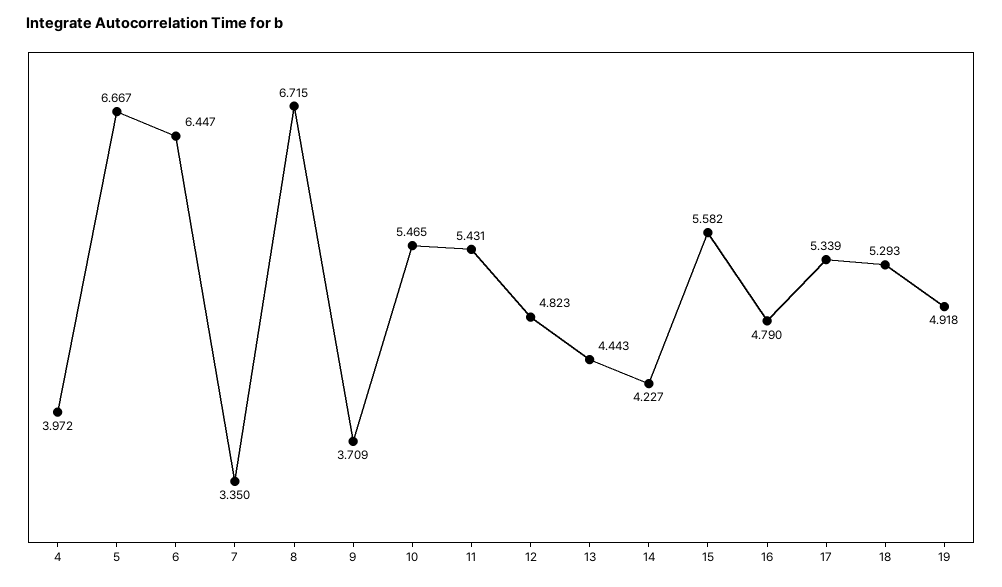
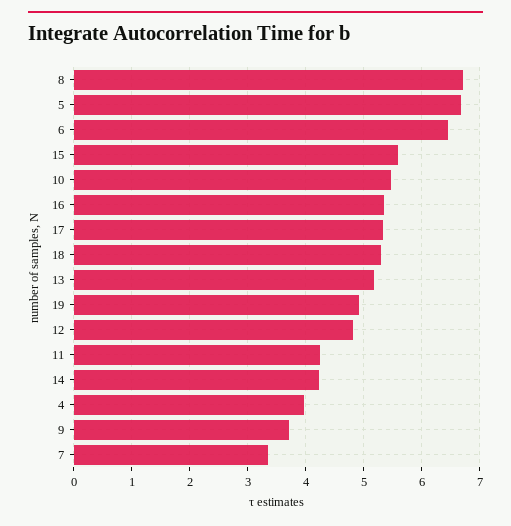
  {
    "4": 3.972,
    "5": 6.667,
    "6": 6.447,
    "7": 3.35,
    "8": 6.715,
    "9": 3.709,
    "10": 5.465,
-   "11": 5.431,
+   "11": 4.2,
    "12": 4.823,
-   "13": 4.443,
+   "13": 5.2,
    "14": 4.227,
    "15": 5.582,
-   "16": 4.79,
+   "16": 5.4,
    "17": 5.339,
    "18": 5.293,
    "19": 4.918
  }

